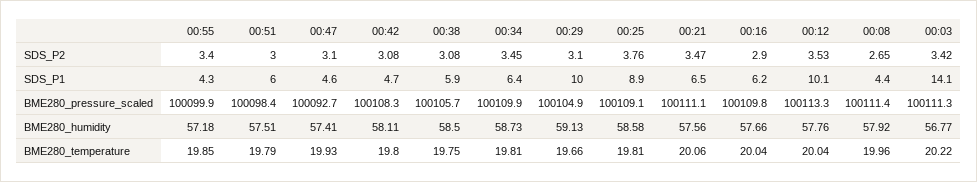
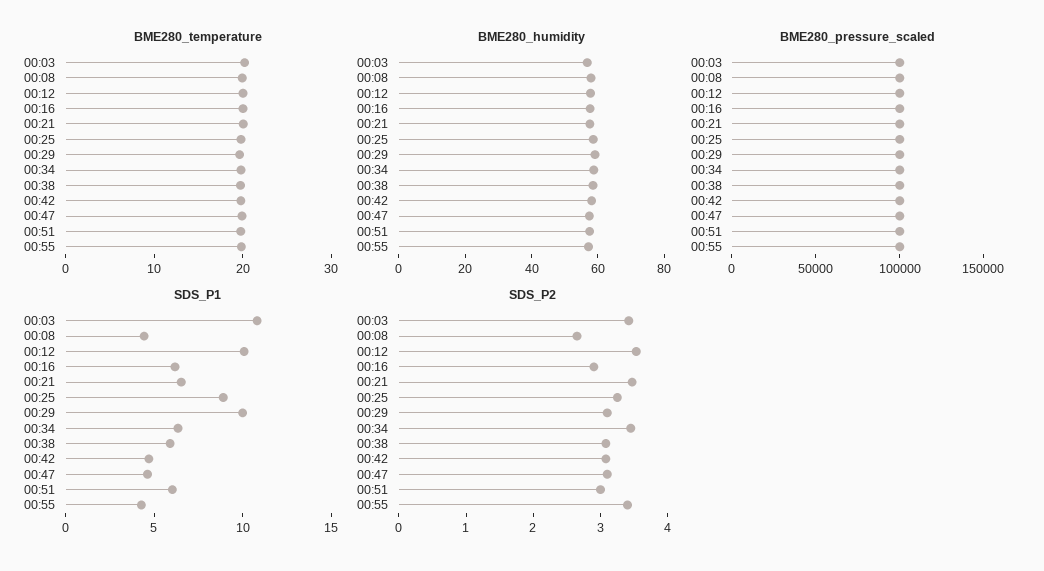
  {
    "SDS_P2": {
      "00:55": 3.4,
      "00:51": 3,
      "00:47": 3.1,
      "00:42": 3.08,
      "00:38": 3.08,
      "00:34": 3.45,
      "00:29": 3.1,
-     "00:25": 3.76,
+     "00:25": 3.2,
      "00:21": 3.47,
      "00:16": 2.9,
      "00:12": 3.53,
      "00:08": 2.65,
      "00:03": 3.42
    },
    "SDS_P1": {
      "00:55": 4.3,
      "00:51": 6,
      "00:47": 4.6,
      "00:42": 4.7,
      "00:38": 5.9,
      "00:34": 6.4,
      "00:29": 10,
      "00:25": 8.9,
      "00:21": 6.5,
      "00:16": 6.2,
      "00:12": 10.1,
      "00:08": 4.4,
-     "00:03": 14.1
+     "00:03": 11
    },
    "BME280_pressure_scaled": {
      "00:55": 100099.9,
      "00:51": 100098.4,
      "00:47": 100092.7,
      "00:42": 100108.3,
      "00:38": 100105.7,
      "00:34": 100109.9,
      "00:29": 100104.9,
      "00:25": 100109.1,
      "00:21": 100111.1,
      "00:16": 100109.8,
      "00:12": 100113.3,
      "00:08": 100111.4,
      "00:03": 100111.3
    },
    "BME280_humidity": {
      "00:55": 57.18,
      "00:51": 57.51,
      "00:47": 57.41,
      "00:42": 58.11,
      "00:38": 58.5,
      "00:34": 58.73,
      "00:29": 59.13,
      "00:25": 58.58,
      "00:21": 57.56,
      "00:16": 57.66,
      "00:12": 57.76,
      "00:08": 57.92,
      "00:03": 56.77
    },
    "BME280_temperature": {
      "00:55": 19.85,
      "00:51": 19.79,
      "00:47": 19.93,
      "00:42": 19.8,
      "00:38": 19.75,
      "00:34": 19.81,
      "00:29": 19.66,
      "00:25": 19.81,
      "00:21": 20.06,
      "00:16": 20.04,
      "00:12": 20.04,
      "00:08": 19.96,
      "00:03": 20.22
    }
  }

